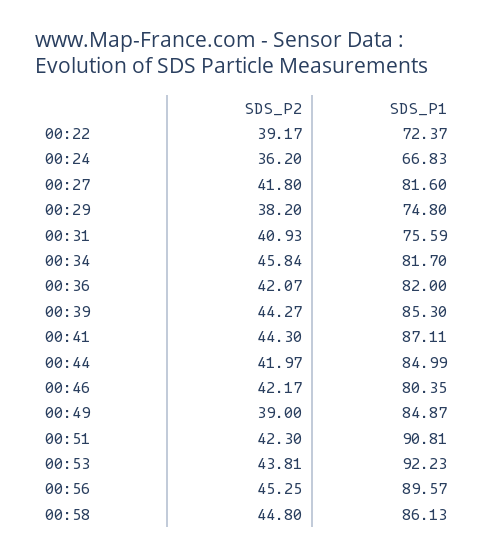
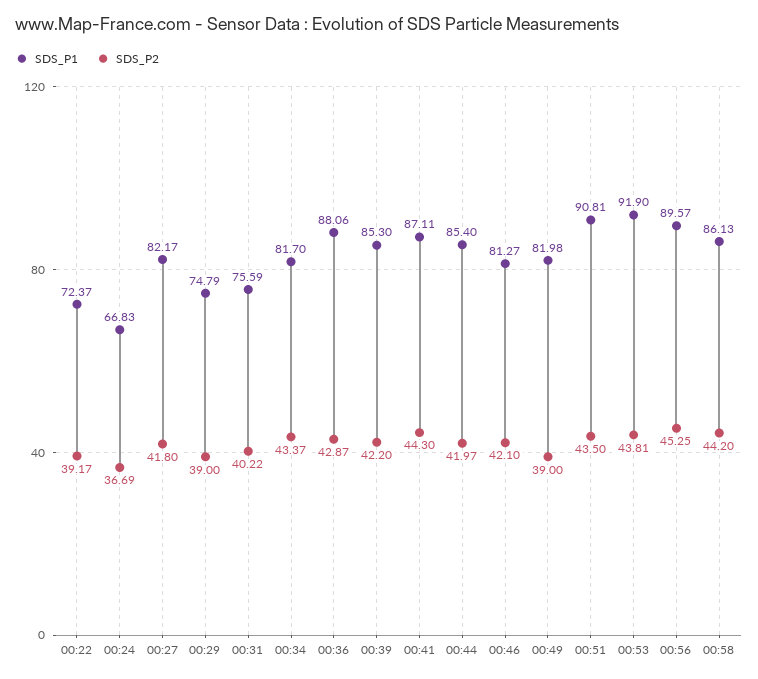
  {
    "SDS_P2": {
      "00:22": 39.17,
-     "00:24": 36.2,
+     "00:24": 36.69,
      "00:27": 41.8,
-     "00:29": 38.2,
+     "00:29": 39,
-     "00:31": 40.93,
+     "00:31": 40.22,
-     "00:34": 45.84,
+     "00:34": 43.37,
-     "00:36": 42.07,
+     "00:36": 42.87,
-     "00:39": 44.27,
+     "00:39": 42.2,
      "00:41": 44.3,
      "00:44": 41.97,
-     "00:46": 42.17,
+     "00:46": 42.1,
      "00:49": 39,
-     "00:51": 42.3,
+     "00:51": 43.5,
      "00:53": 43.81,
      "00:56": 45.25,
-     "00:58": 44.8
+     "00:58": 44.2
    },
    "SDS_P1": {
      "00:22": 72.37,
      "00:24": 66.83,
-     "00:27": 81.6,
+     "00:27": 82.17,
-     "00:29": 74.8,
+     "00:29": 74.79,
      "00:31": 75.59,
      "00:34": 81.7,
-     "00:36": 82,
+     "00:36": 88.06,
      "00:39": 85.3,
      "00:41": 87.11,
-     "00:44": 84.99,
+     "00:44": 85.4,
-     "00:46": 80.35,
+     "00:46": 81.27,
-     "00:49": 84.87,
+     "00:49": 81.98,
      "00:51": 90.81,
-     "00:53": 92.23,
+     "00:53": 91.9,
      "00:56": 89.57,
      "00:58": 86.13
    }
  }

